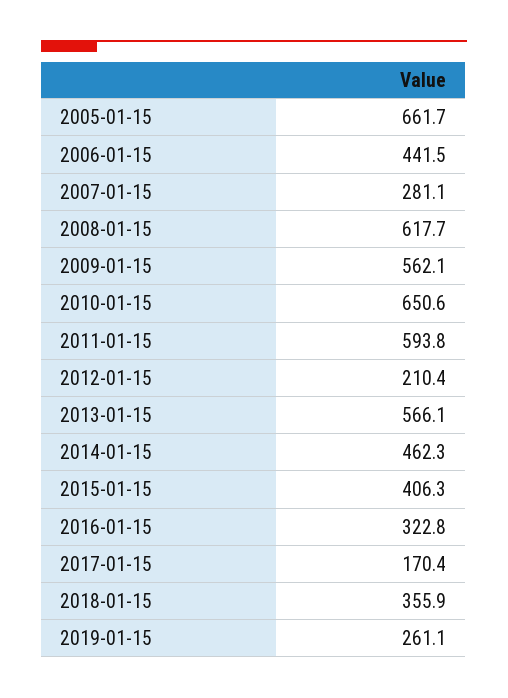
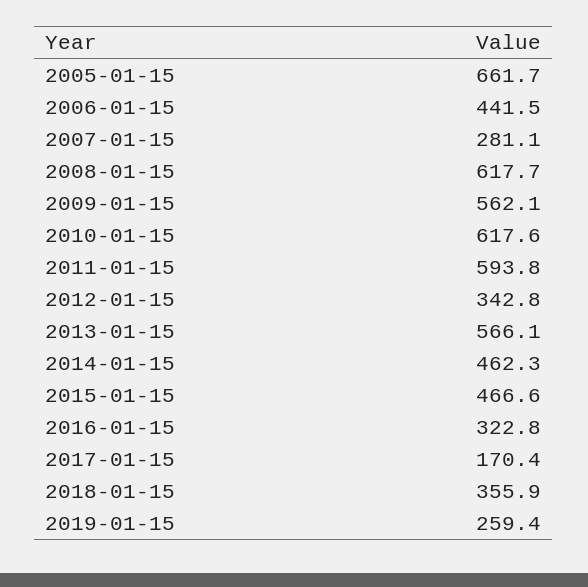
  {
    "2005-01-15": 661.7,
    "2006-01-15": 441.5,
    "2007-01-15": 281.1,
    "2008-01-15": 617.7,
    "2009-01-15": 562.1,
-   "2010-01-15": 650.6,
+   "2010-01-15": 617.6,
    "2011-01-15": 593.8,
-   "2012-01-15": 210.4,
+   "2012-01-15": 342.8,
    "2013-01-15": 566.1,
    "2014-01-15": 462.3,
-   "2015-01-15": 406.3,
+   "2015-01-15": 466.6,
    "2016-01-15": 322.8,
    "2017-01-15": 170.4,
    "2018-01-15": 355.9,
-   "2019-01-15": 261.1
+   "2019-01-15": 259.4
  }

